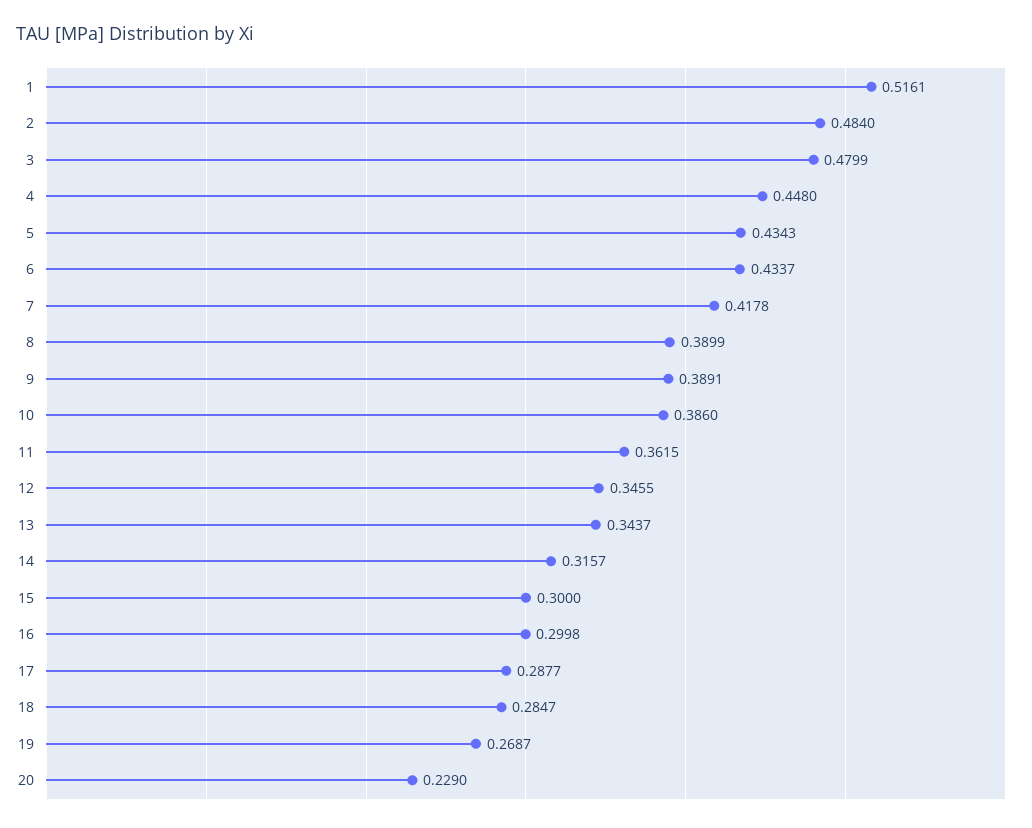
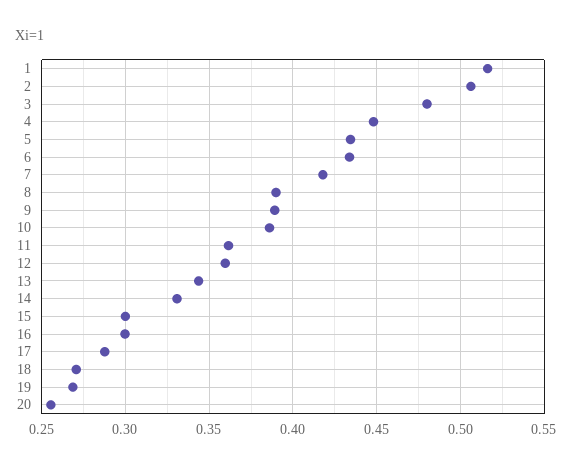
  {
    "1": 0.5161,
-   "2": 0.484,
+   "2": 0.505,
    "3": 0.4799,
    "4": 0.448,
    "5": 0.4343,
    "6": 0.4337,
    "7": 0.4178,
    "8": 0.3899,
    "9": 0.3891,
    "10": 0.386,
    "11": 0.3615,
-   "12": 0.3455,
+   "12": 0.36,
    "13": 0.3437,
-   "14": 0.3157,
+   "14": 0.33,
    "15": 0.3,
    "16": 0.2998,
    "17": 0.2877,
-   "18": 0.2847,
+   "18": 0.27,
    "19": 0.2687,
-   "20": 0.229
+   "20": 0.255
  }

